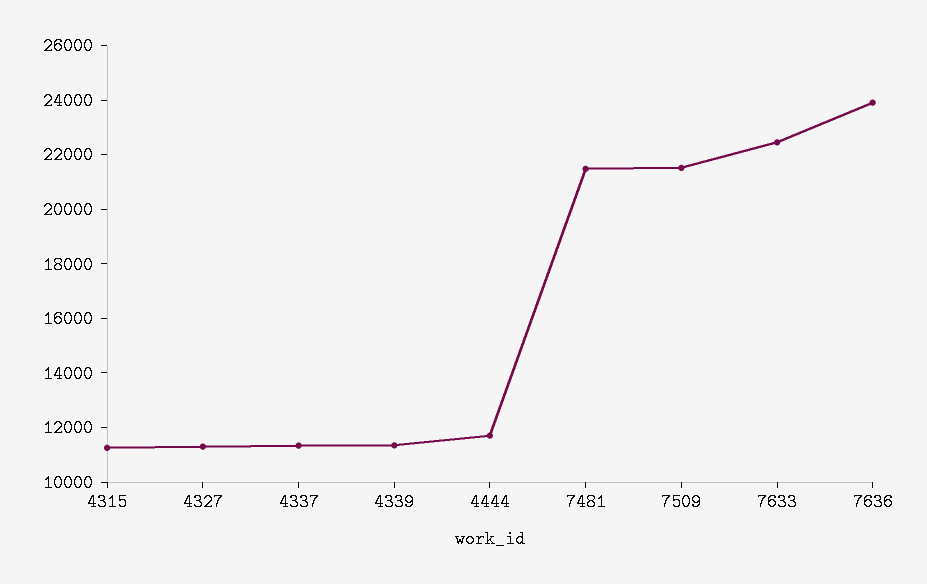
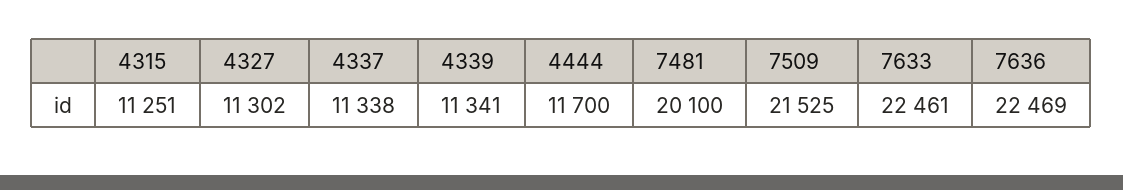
  {
    "4315": 11251,
    "4327": 11302,
    "4337": 11338,
    "4339": 11341,
    "4444": 11700,
-   "7481": 21500,
+   "7481": 20100,
    "7509": 21525,
    "7633": 22461,
-   "7636": 24000
+   "7636": 22469
  }

